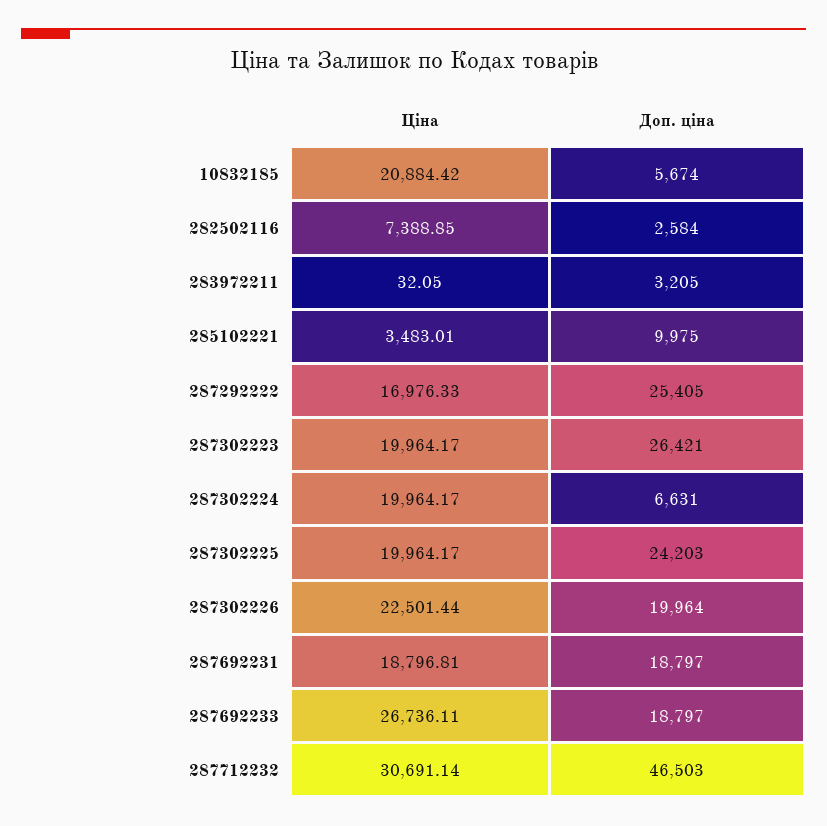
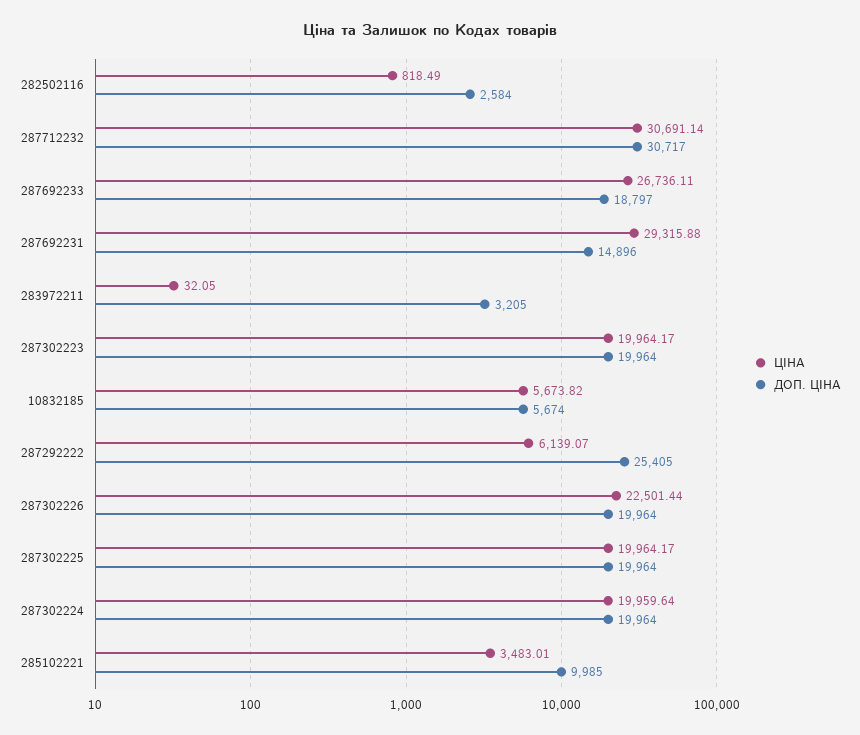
  {
    "Ціна": {
-     "10832185": 20884.42,
+     "10832185": 5673.82,
-     "282502116": 7388.85,
+     "282502116": 818.49,
      "283972211": 32.05,
      "285102221": 3483.01,
-     "287292222": 16976.33,
+     "287292222": 6139.07,
      "287302223": 19964.17,
-     "287302224": 19964.17,
+     "287302224": 19959.64,
      "287302225": 19964.17,
      "287302226": 22501.44,
-     "287692231": 18796.81,
+     "287692231": 29315.88,
      "287692233": 26736.11,
      "287712232": 30691.14
    },
    "Доп. ціна": {
      "10832185": 5674,
      "282502116": 2584,
      "283972211": 3205,
-     "285102221": 9975,
+     "285102221": 9985,
      "287292222": 25405,
-     "287302223": 26421,
+     "287302223": 19964,
-     "287302224": 6631,
+     "287302224": 19964,
-     "287302225": 24203,
+     "287302225": 19964,
      "287302226": 19964,
-     "287692231": 18797,
+     "287692231": 14896,
      "287692233": 18797,
-     "287712232": 46503
+     "287712232": 30717
    }
  }

